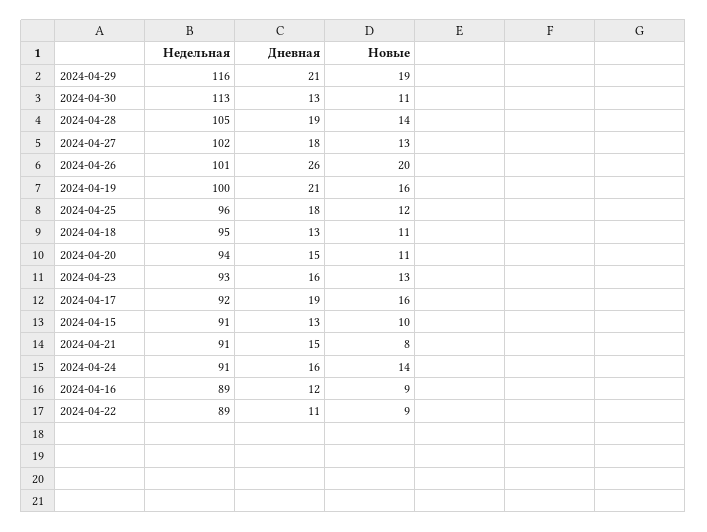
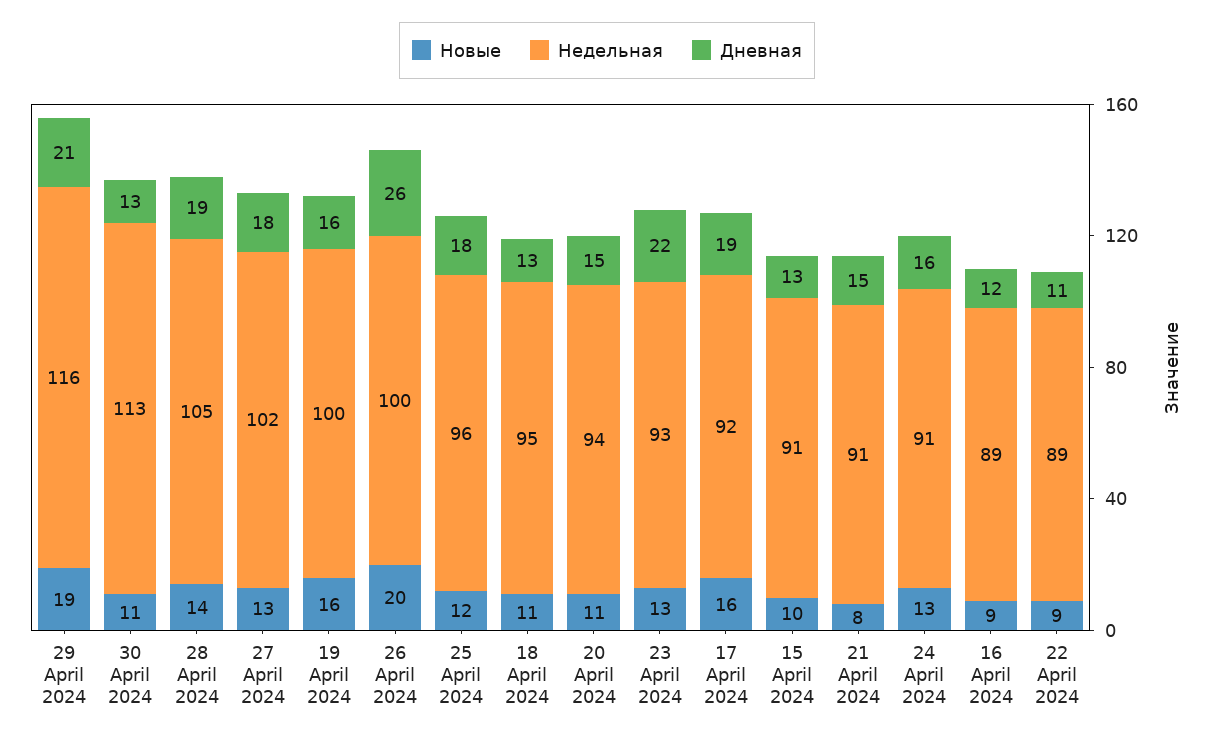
  {
    "Недельная": {
      "2024-04-29": 116,
      "2024-04-30": 113,
      "2024-04-28": 105,
      "2024-04-27": 102,
-     "2024-04-26": 101,
+     "2024-04-26": 100,
      "2024-04-19": 100,
      "2024-04-25": 96,
      "2024-04-18": 95,
      "2024-04-20": 94,
      "2024-04-23": 93,
      "2024-04-17": 92,
      "2024-04-15": 91,
      "2024-04-21": 91,
      "2024-04-24": 91,
      "2024-04-16": 89,
      "2024-04-22": 89
    },
    "Дневная": {
      "2024-04-29": 21,
      "2024-04-30": 13,
      "2024-04-28": 19,
      "2024-04-27": 18,
      "2024-04-26": 26,
-     "2024-04-19": 21,
+     "2024-04-19": 16,
      "2024-04-25": 18,
      "2024-04-18": 13,
      "2024-04-20": 15,
-     "2024-04-23": 16,
+     "2024-04-23": 22,
      "2024-04-17": 19,
      "2024-04-15": 13,
      "2024-04-21": 15,
      "2024-04-24": 16,
      "2024-04-16": 12,
      "2024-04-22": 11
    },
    "Новые": {
      "2024-04-29": 19,
      "2024-04-30": 11,
      "2024-04-28": 14,
      "2024-04-27": 13,
      "2024-04-26": 20,
      "2024-04-19": 16,
      "2024-04-25": 12,
      "2024-04-18": 11,
      "2024-04-20": 11,
      "2024-04-23": 13,
      "2024-04-17": 16,
      "2024-04-15": 10,
      "2024-04-21": 8,
-     "2024-04-24": 14,
+     "2024-04-24": 13,
      "2024-04-16": 9,
      "2024-04-22": 9
    }
  }

